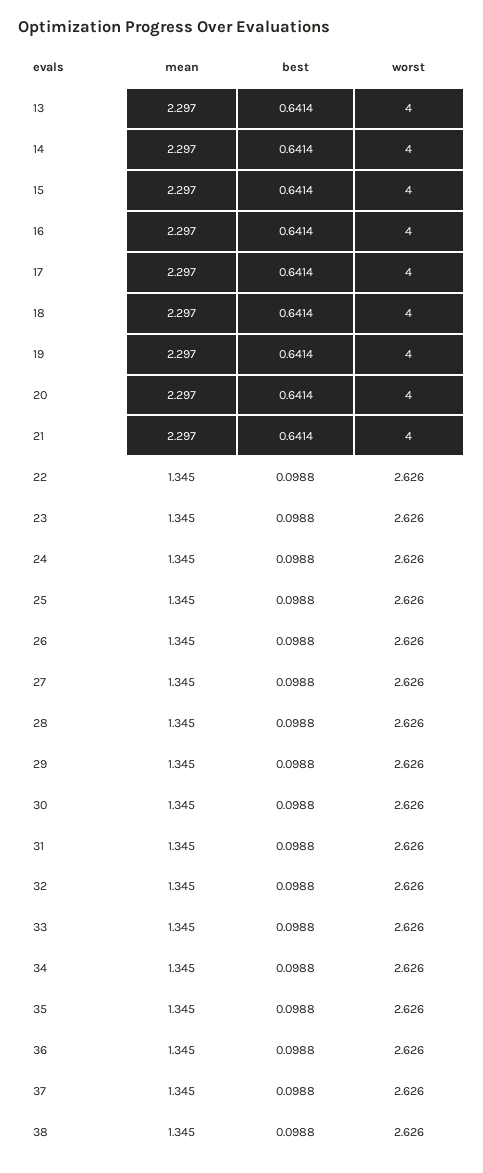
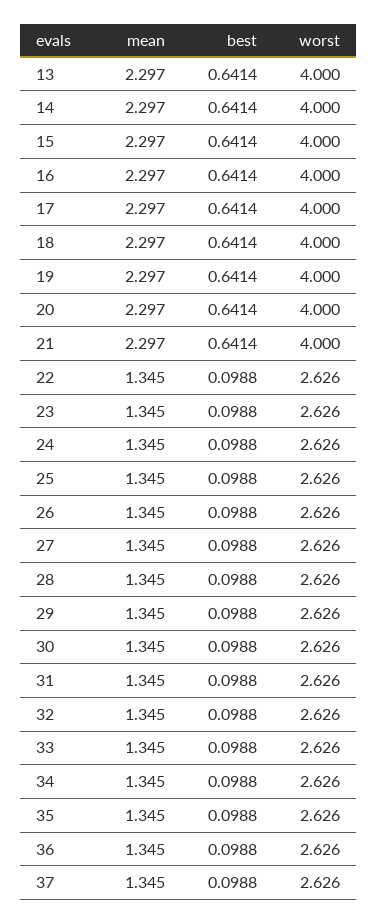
  {
    "mean": {
      "13": 2.297,
      "14": 2.297,
      "15": 2.297,
      "16": 2.297,
      "17": 2.297,
      "18": 2.297,
      "19": 2.297,
      "20": 2.297,
      "21": 2.297,
      "22": 1.345,
      "23": 1.345,
      "24": 1.345,
      "25": 1.345,
      "26": 1.345,
      "27": 1.345,
      "28": 1.345,
      "29": 1.345,
      "30": 1.345,
      "31": 1.345,
      "32": 1.345,
      "33": 1.345,
      "34": 1.345,
      "35": 1.345,
      "36": 1.345,
-     "37": 1.345,
+     "37": 1.345
-     "38": 1.345
    },
    "best": {
      "13": 0.6414,
      "14": 0.6414,
      "15": 0.6414,
      "16": 0.6414,
      "17": 0.6414,
      "18": 0.6414,
      "19": 0.6414,
      "20": 0.6414,
      "21": 0.6414,
      "22": 0.0988,
      "23": 0.0988,
      "24": 0.0988,
      "25": 0.0988,
      "26": 0.0988,
      "27": 0.0988,
      "28": 0.0988,
      "29": 0.0988,
      "30": 0.0988,
      "31": 0.0988,
      "32": 0.0988,
      "33": 0.0988,
      "34": 0.0988,
      "35": 0.0988,
      "36": 0.0988,
-     "37": 0.0988,
+     "37": 0.0988
-     "38": 0.0988
    },
    "worst": {
      "13": 4,
      "14": 4,
      "15": 4,
      "16": 4,
      "17": 4,
      "18": 4,
      "19": 4,
      "20": 4,
      "21": 4,
      "22": 2.626,
      "23": 2.626,
      "24": 2.626,
      "25": 2.626,
      "26": 2.626,
      "27": 2.626,
      "28": 2.626,
      "29": 2.626,
      "30": 2.626,
      "31": 2.626,
      "32": 2.626,
      "33": 2.626,
      "34": 2.626,
      "35": 2.626,
      "36": 2.626,
-     "37": 2.626,
+     "37": 2.626
-     "38": 2.626
    }
  }

